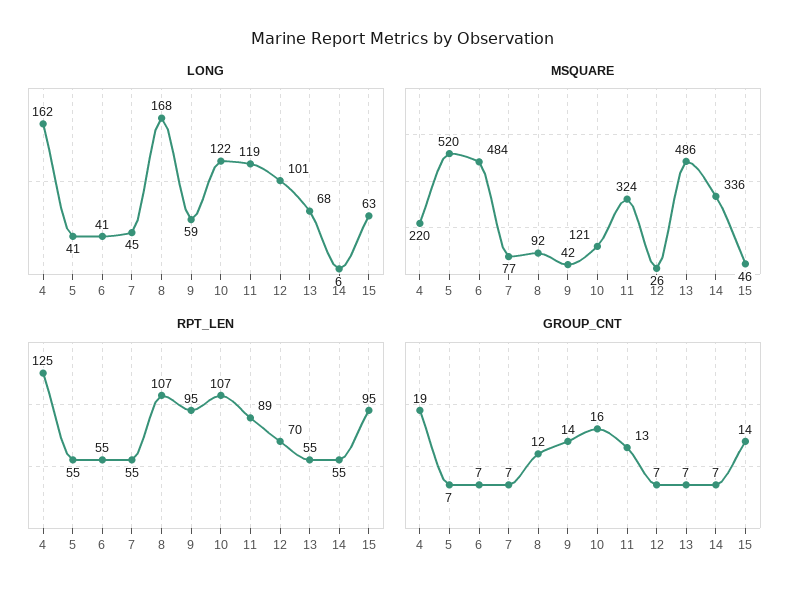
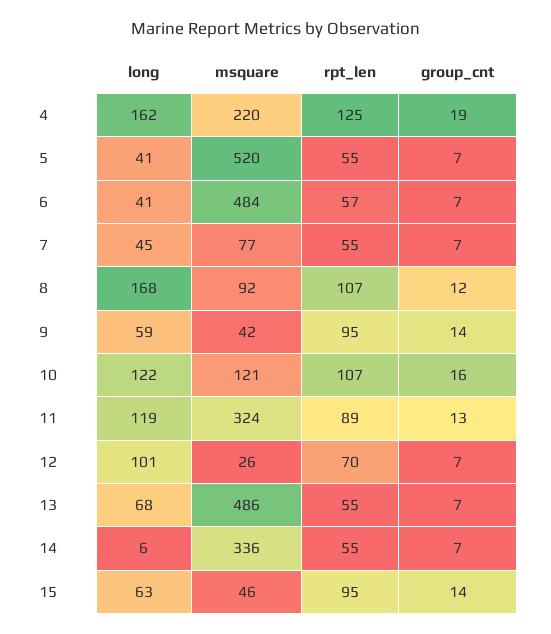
  {
    "LONG": {
      "4": 162,
      "5": 41,
      "6": 41,
      "7": 45,
      "8": 168,
      "9": 59,
      "10": 122,
      "11": 119,
      "12": 101,
      "13": 68,
      "14": 6,
      "15": 63
    },
    "MSQUARE": {
      "4": 220,
      "5": 520,
      "6": 484,
      "7": 77,
      "8": 92,
      "9": 42,
      "10": 121,
      "11": 324,
      "12": 26,
      "13": 486,
      "14": 336,
      "15": 46
    },
    "RPT_LEN": {
      "4": 125,
      "5": 55,
-     "6": 55,
+     "6": 57,
      "7": 55,
      "8": 107,
      "9": 95,
      "10": 107,
      "11": 89,
      "12": 70,
      "13": 55,
      "14": 55,
      "15": 95
    },
    "GROUP_CNT": {
      "4": 19,
      "5": 7,
      "6": 7,
      "7": 7,
      "8": 12,
      "9": 14,
      "10": 16,
      "11": 13,
      "12": 7,
      "13": 7,
      "14": 7,
      "15": 14
    }
  }

